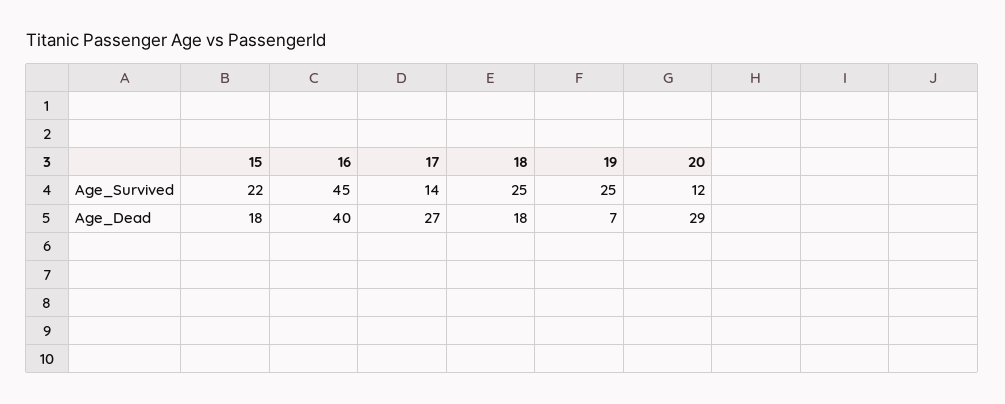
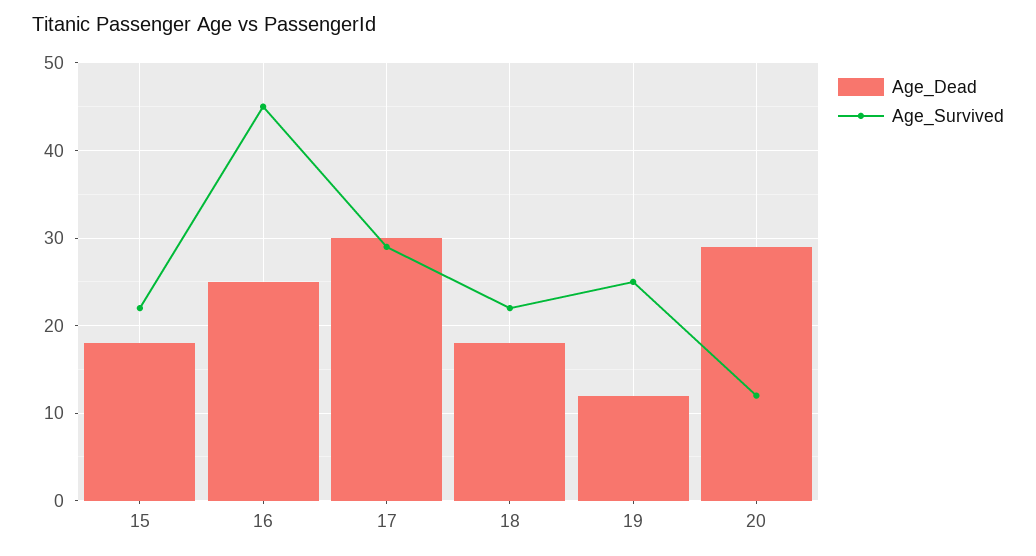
  {
    "Age_Survived": {
      "15": 22,
      "16": 45,
-     "17": 14,
+     "17": 29,
-     "18": 25,
+     "18": 22,
      "19": 25,
      "20": 12
    },
    "Age_Dead": {
      "15": 18,
-     "16": 40,
+     "16": 25,
-     "17": 27,
+     "17": 30,
      "18": 18,
-     "19": 7,
+     "19": 12,
      "20": 29
    }
  }

